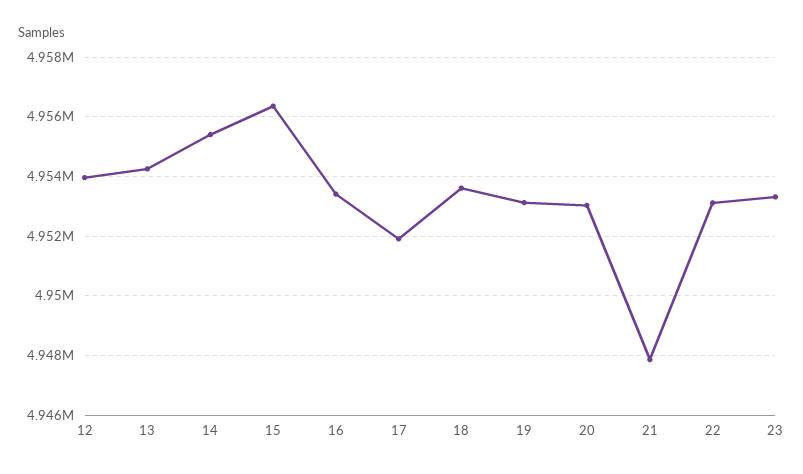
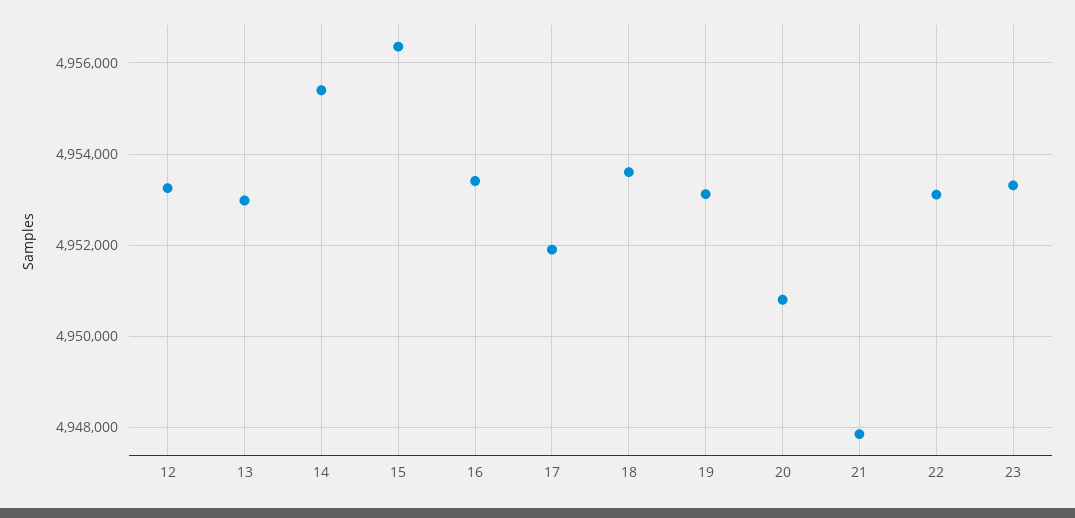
  {
-   "12": 4954000,
+   "12": 4953200,
-   "13": 4954250,
+   "13": 4953000,
    "14": 4955400,
    "15": 4956400,
    "16": 4953400,
    "17": 4952000,
    "18": 4953600,
    "19": 4953200,
-   "20": 4953000,
+   "20": 4950800,
    "21": 4947800,
    "22": 4953200,
    "23": 4953400
  }

